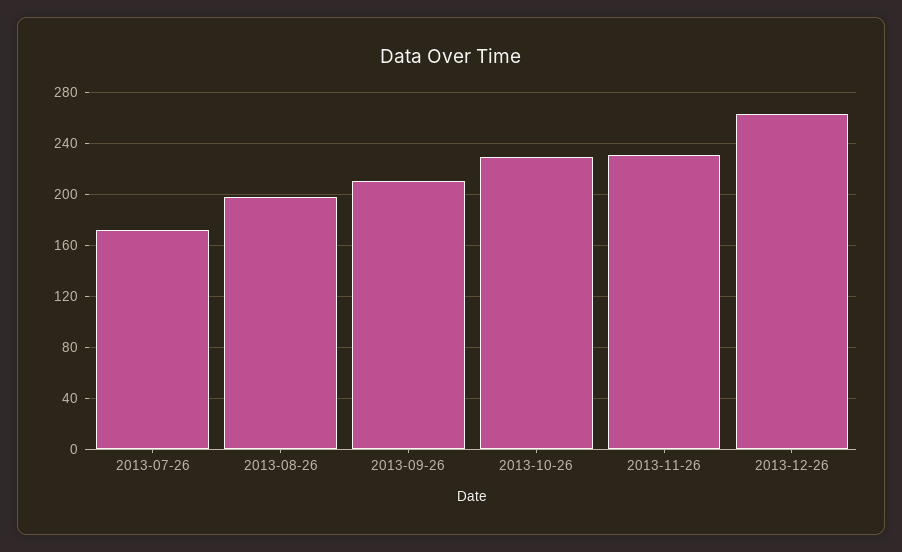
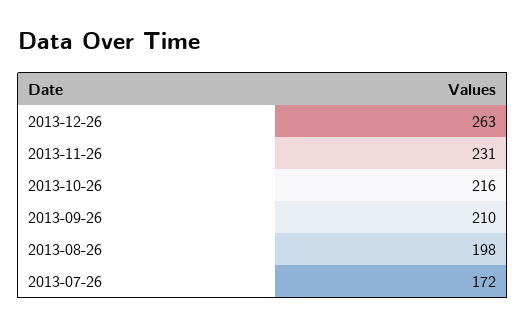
  {
    "2013-07-26": 172,
    "2013-08-26": 198,
    "2013-09-26": 210,
-   "2013-10-26": 230,
+   "2013-10-26": 216,
    "2013-11-26": 231,
    "2013-12-26": 263
  }

